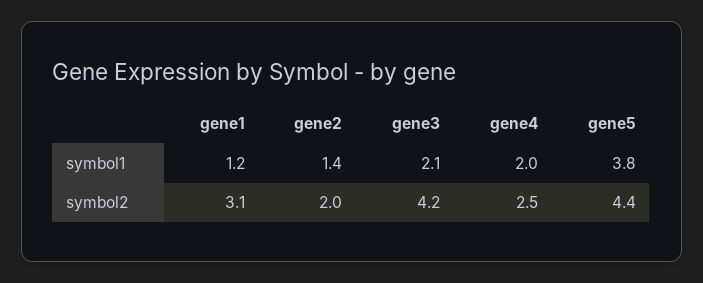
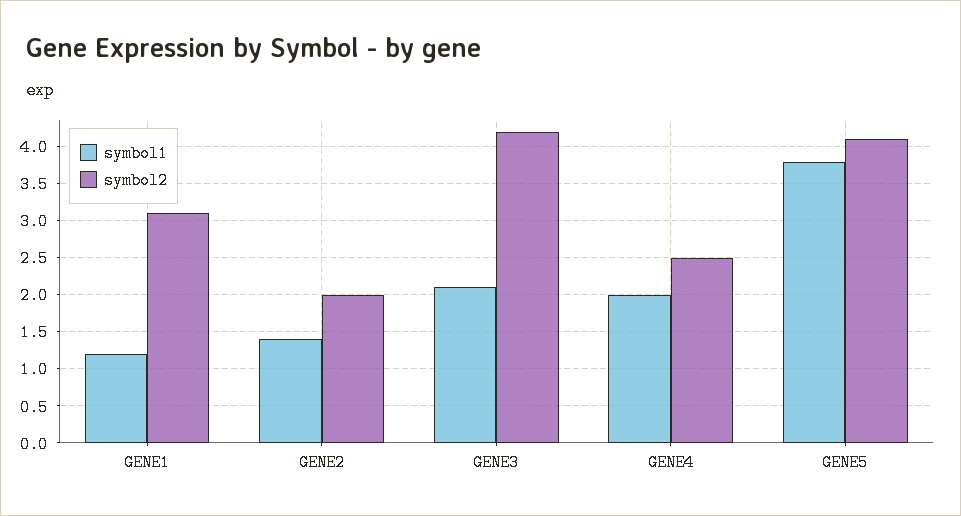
  {
    "symbol1": {
      "gene1": 1.2,
      "gene2": 1.4,
      "gene3": 2.1,
      "gene4": 2,
      "gene5": 3.8
    },
    "symbol2": {
      "gene1": 3.1,
      "gene2": 2,
      "gene3": 4.2,
      "gene4": 2.5,
-     "gene5": 4.4
+     "gene5": 4.1
    }
  }

